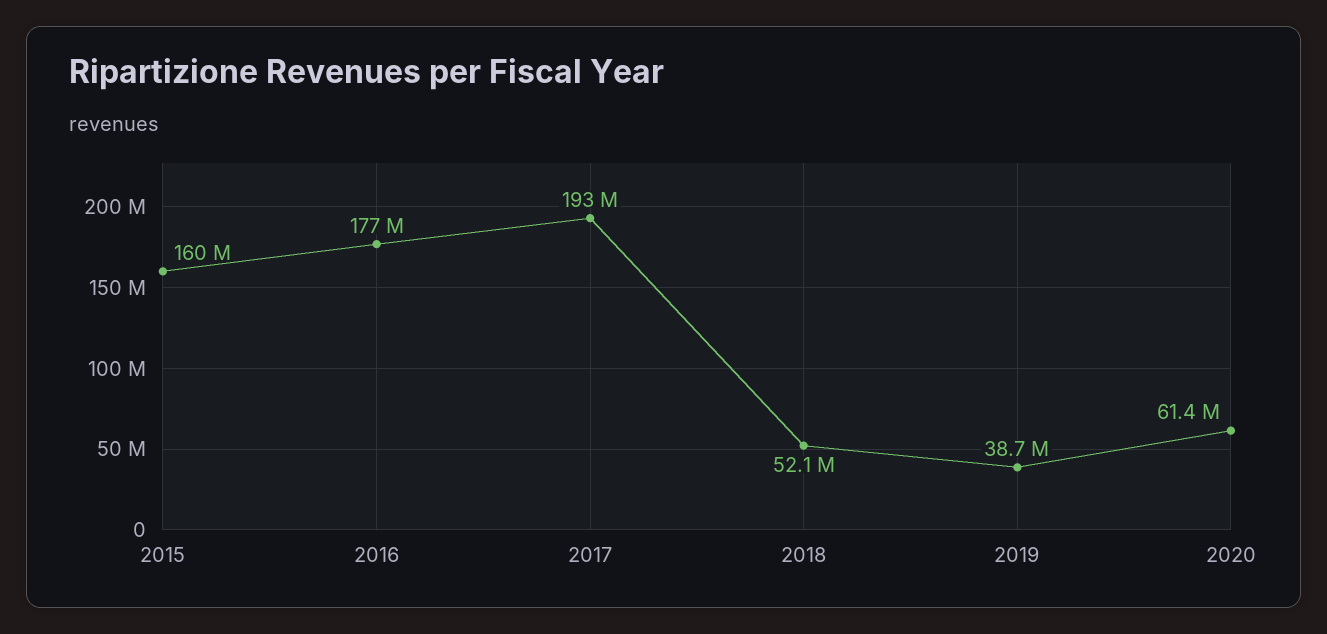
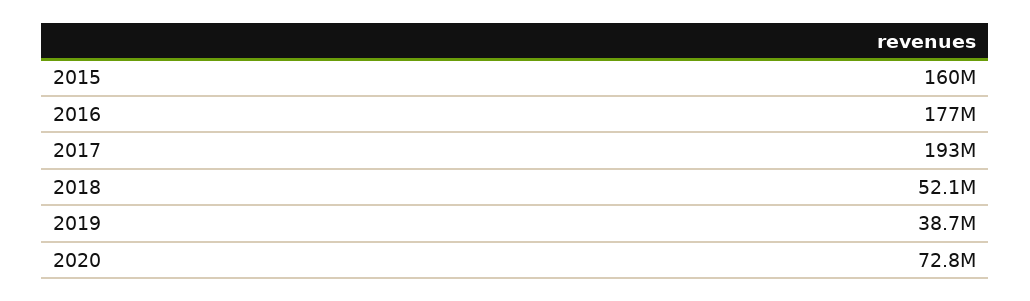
  {
    "2015": 160000000,
    "2016": 177000000,
    "2017": 193000000,
    "2018": 52100000,
    "2019": 38700000,
-   "2020": 61400000
+   "2020": 72800000
  }

